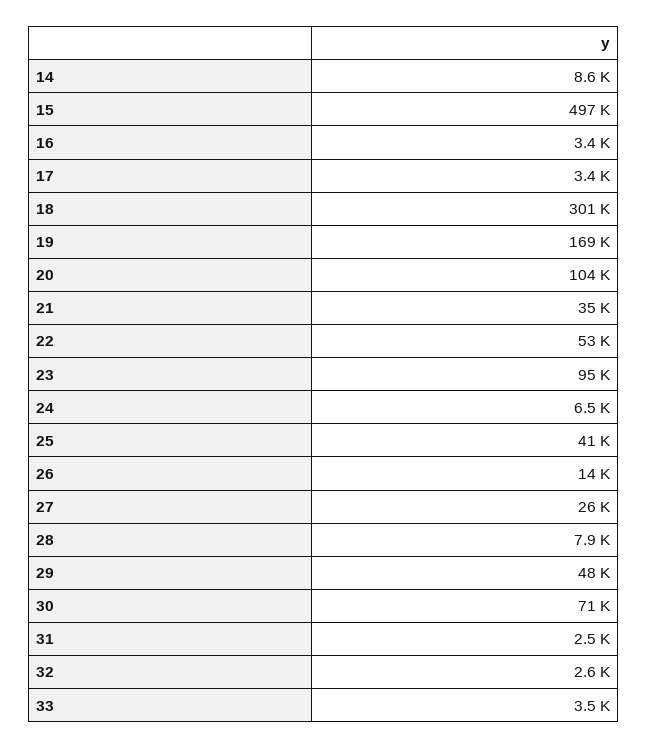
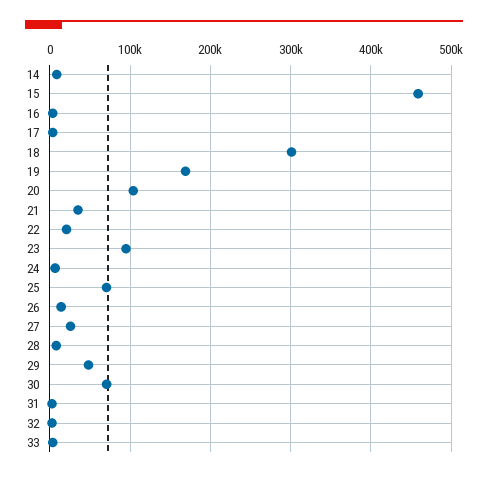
  {
    "14": 8600,
-   "15": 497000,
+   "15": 460000,
    "16": 3400,
    "17": 3400,
    "18": 301000,
    "19": 169000,
    "20": 104000,
    "21": 35000,
-   "22": 53000,
+   "22": 20000,
    "23": 95000,
    "24": 6500,
-   "25": 41000,
+   "25": 70000,
    "26": 14000,
    "27": 26000,
    "28": 7900,
    "29": 48000,
    "30": 71000,
    "31": 2500,
    "32": 2600,
    "33": 3500
  }

